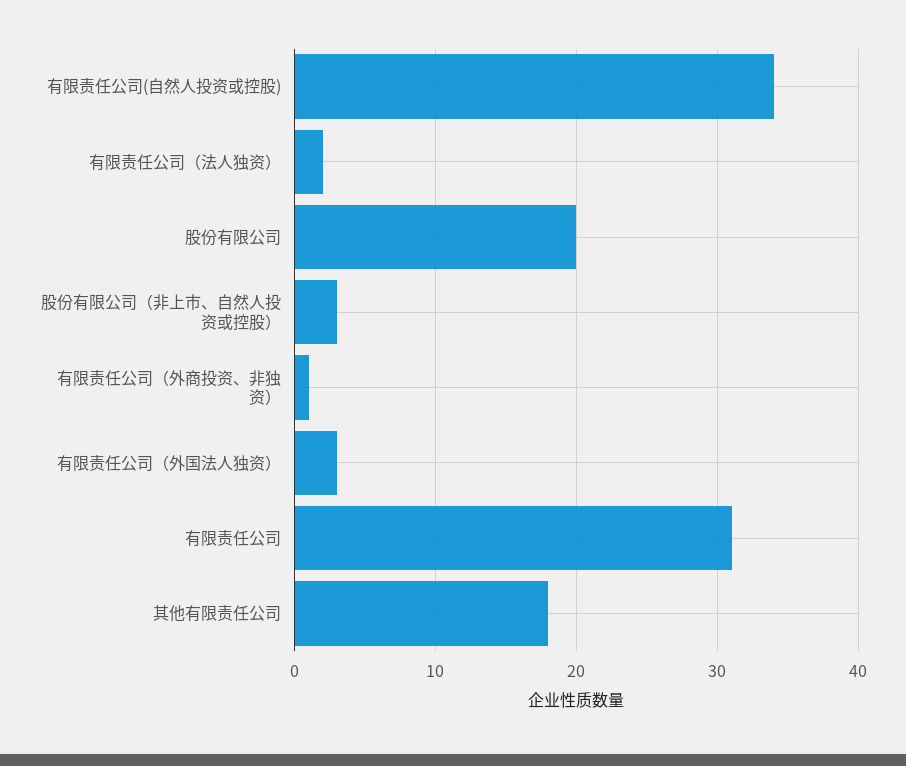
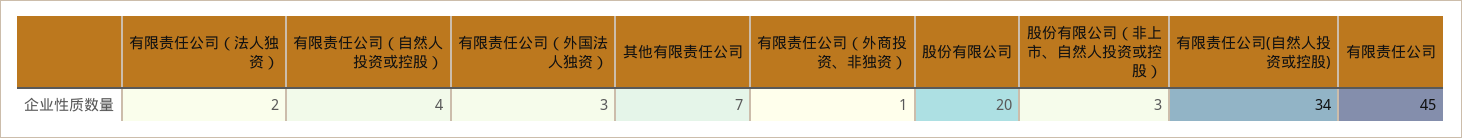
  {
    "有限责任公司(自然人投资或控股)": 34,
    "有限责任公司（法人独资）": 2,
    "股份有限公司": 20,
    "股份有限公司（非上市、自然人投资或控股）": 3,
    "有限责任公司（外商投资、非独资）": 1,
    "有限责任公司（外国法人独资）": 3,
-   "有限责任公司": 31,
+   "有限责任公司": 45,
-   "其他有限责任公司": 18
+   "其他有限责任公司": 7,
+   "有限责任公司（自然人投资或控股）": 4
  }

